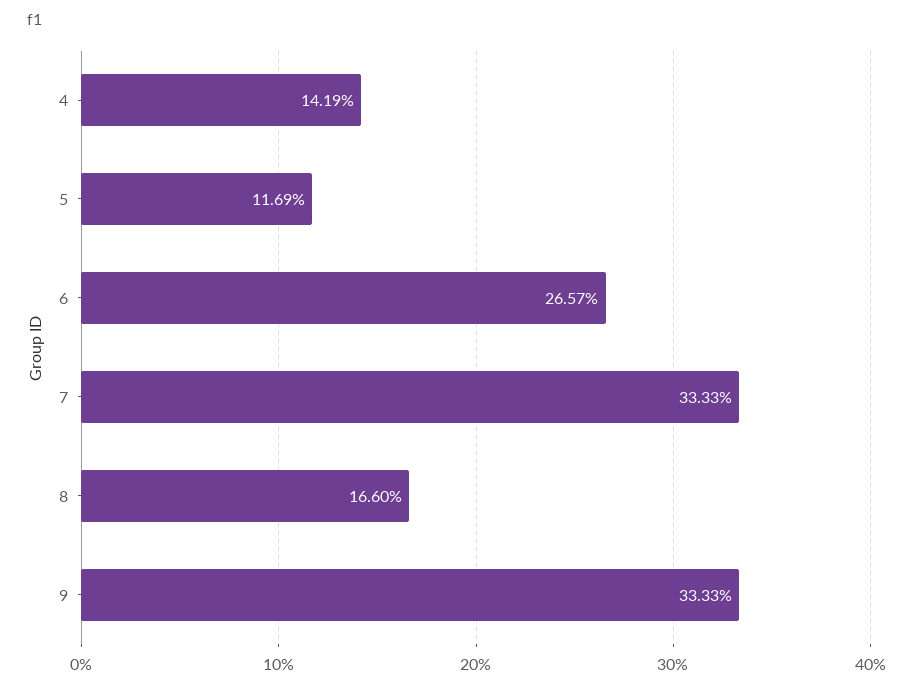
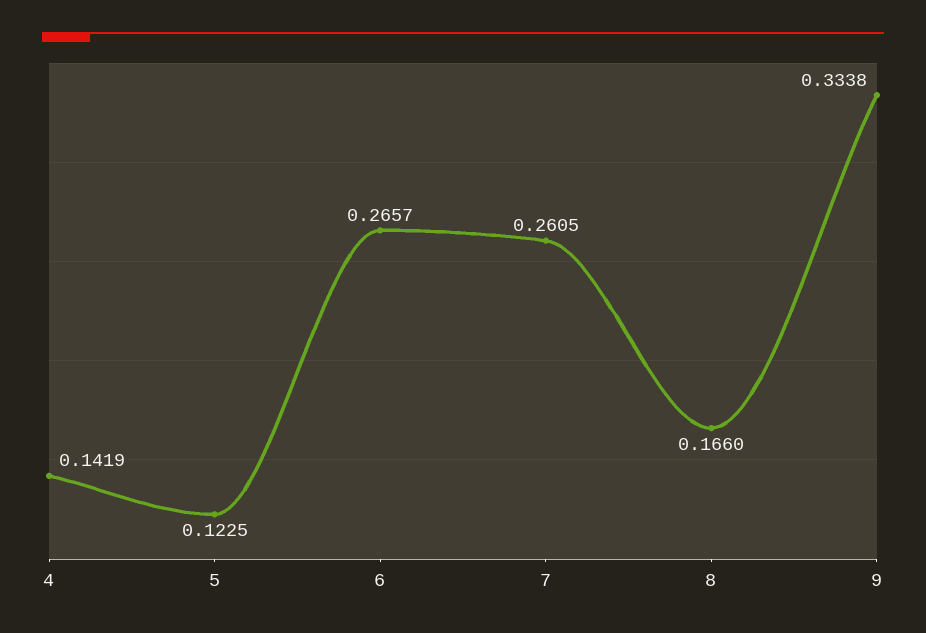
  {
    "4": 0.1419,
-   "5": 0.1169,
+   "5": 0.1225,
    "6": 0.2657,
-   "7": 0.3333,
+   "7": 0.2605,
    "8": 0.166,
-   "9": 0.3333
+   "9": 0.3338
  }

